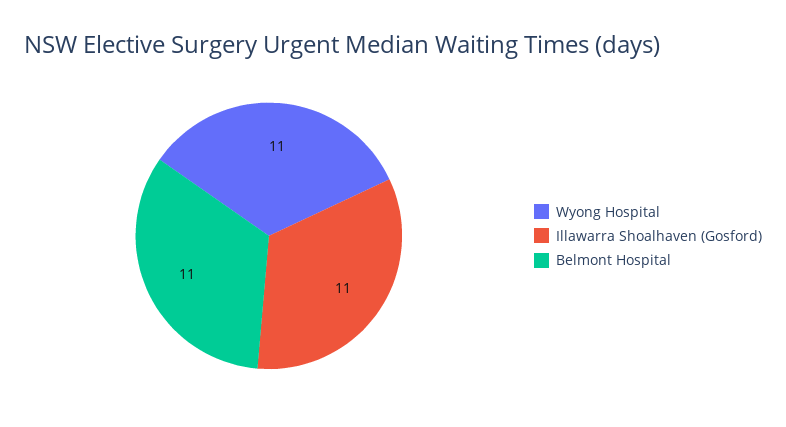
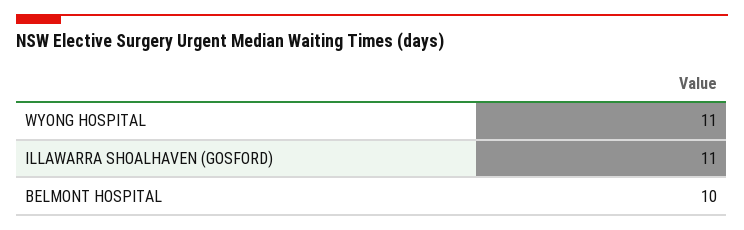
  {
    "Wyong Hospital": 11,
    "Illawarra Shoalhaven (Gosford)": 11,
-   "Belmont Hospital": 11
+   "Belmont Hospital": 10
  }

